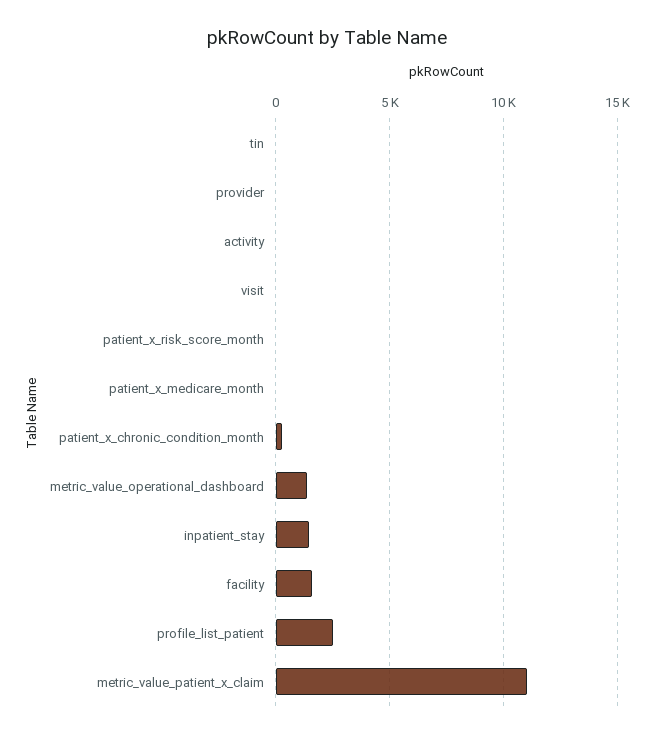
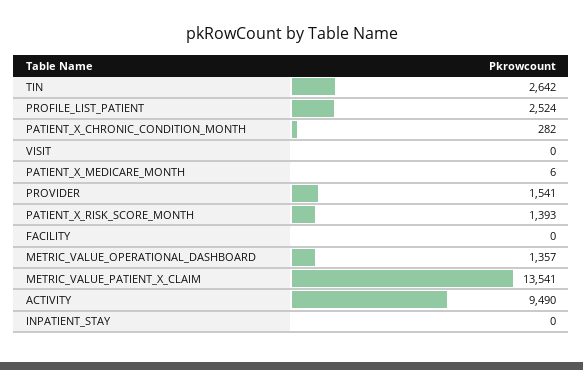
  {
-   "tin": 0,
+   "tin": 2642,
-   "provider": 0,
+   "provider": 1541,
-   "activity": 0,
+   "activity": 9490,
    "visit": 0,
-   "patient_x_risk_score_month": 0,
+   "patient_x_risk_score_month": 1393,
    "patient_x_medicare_month": 6,
    "patient_x_chronic_condition_month": 282,
    "metric_value_operational_dashboard": 1357,
-   "inpatient_stay": 1500,
+   "inpatient_stay": 0,
-   "facility": 1500,
+   "facility": 0,
    "profile_list_patient": 2524,
-   "metric_value_patient_x_claim": 11000
+   "metric_value_patient_x_claim": 13541
  }

